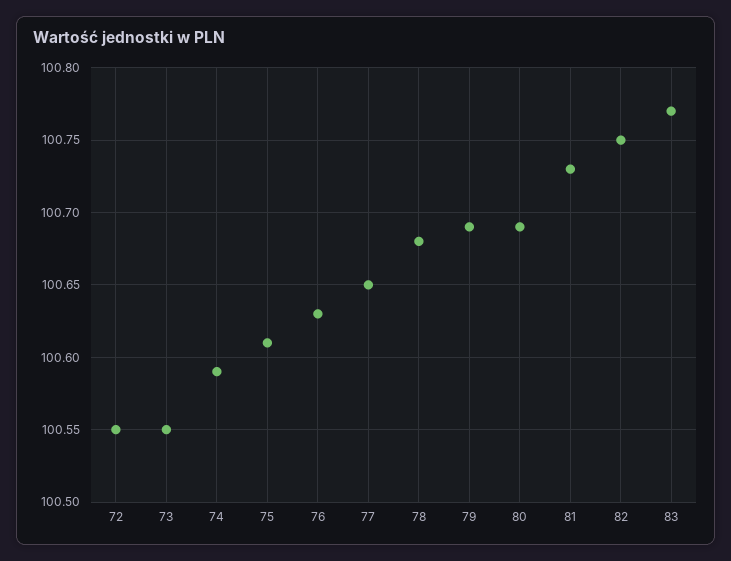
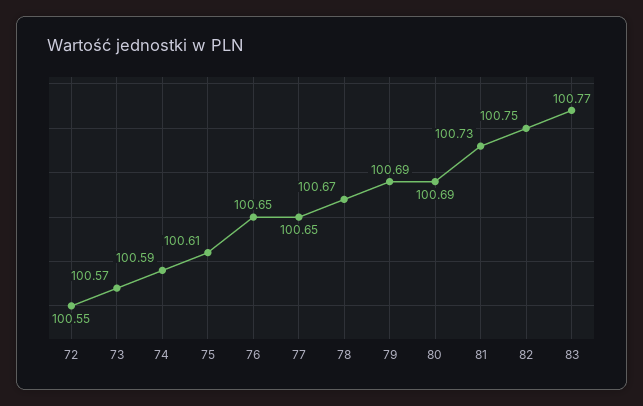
  {
    "72": 100.55,
-   "73": 100.55,
+   "73": 100.57,
    "74": 100.59,
    "75": 100.61,
-   "76": 100.63,
+   "76": 100.65,
    "77": 100.65,
-   "78": 100.68,
+   "78": 100.67,
    "79": 100.69,
    "80": 100.69,
    "81": 100.73,
    "82": 100.75,
    "83": 100.77
  }

